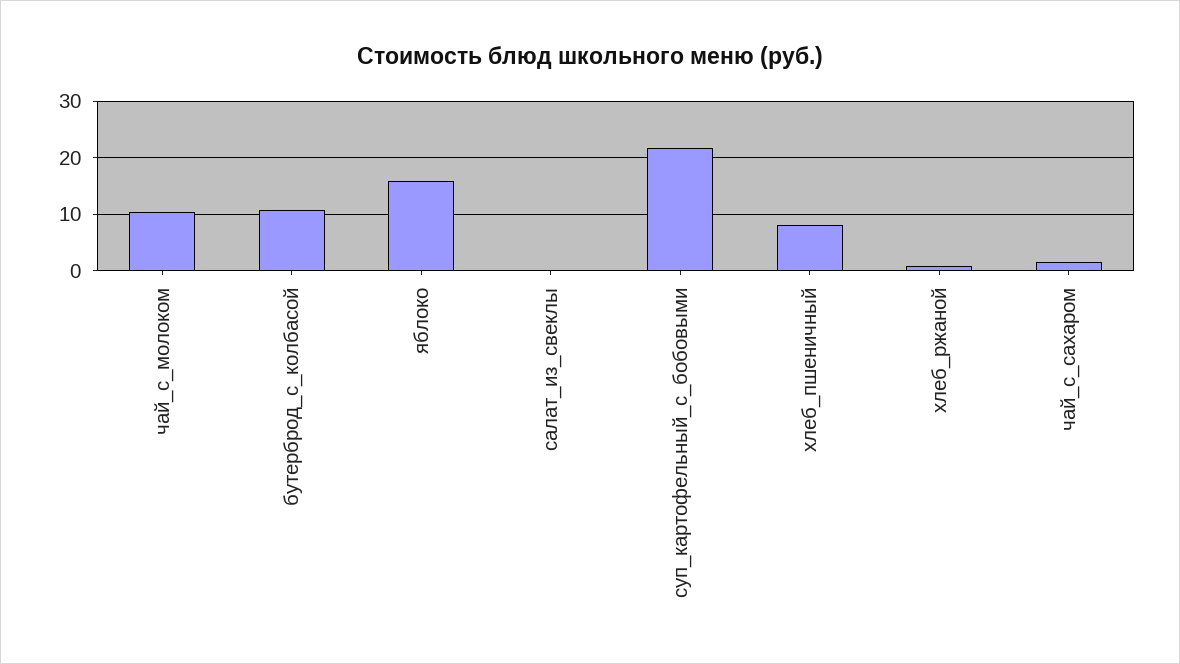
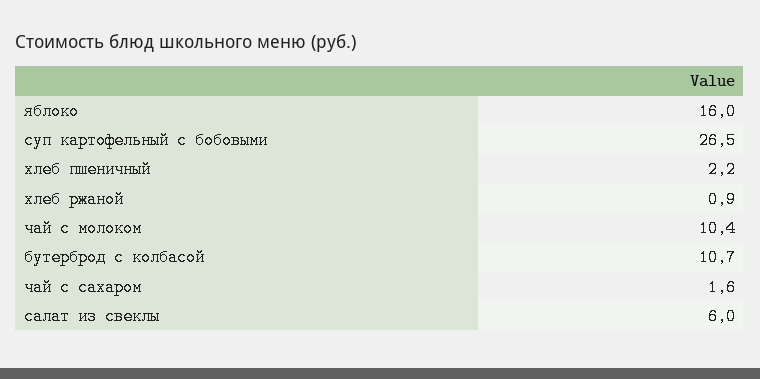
  {
    "чай_с_молоком": 10.4,
    "бутерброд_с_колбасой": 10.7,
    "яблоко": 16,
-   "салат_из_свеклы": 0,
+   "салат_из_свеклы": 6,
-   "суп_картофельный_с_бобовыми": 22,
+   "суп_картофельный_с_бобовыми": 26.5,
-   "хлеб_пшеничный": 8,
+   "хлеб_пшеничный": 2.2,
    "хлеб_ржаной": 0.9,
    "чай_с_сахаром": 1.6
  }

